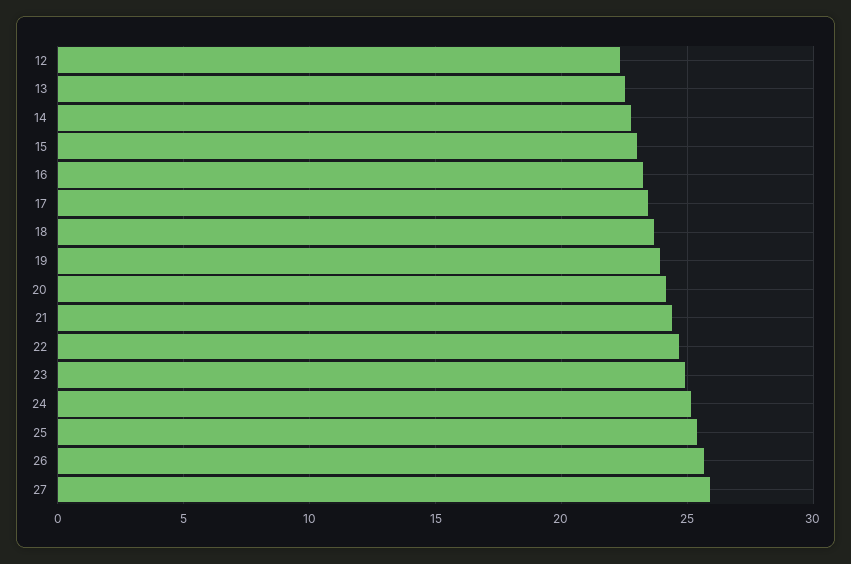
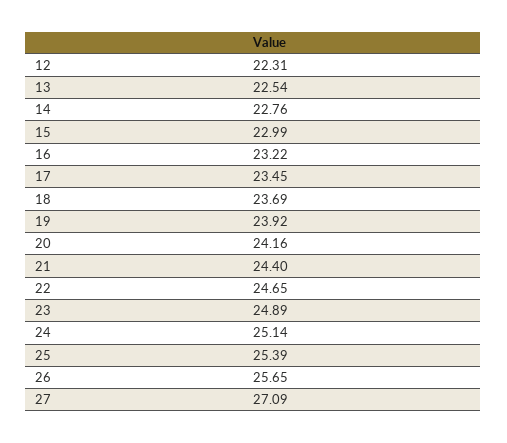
  {
    "12": 22.31,
    "13": 22.54,
    "14": 22.76,
    "15": 22.99,
    "16": 23.22,
    "17": 23.45,
    "18": 23.69,
    "19": 23.92,
    "20": 24.16,
    "21": 24.4,
    "22": 24.65,
    "23": 24.89,
    "24": 25.14,
    "25": 25.39,
    "26": 25.65,
-   "27": 26
+   "27": 27.09
  }

